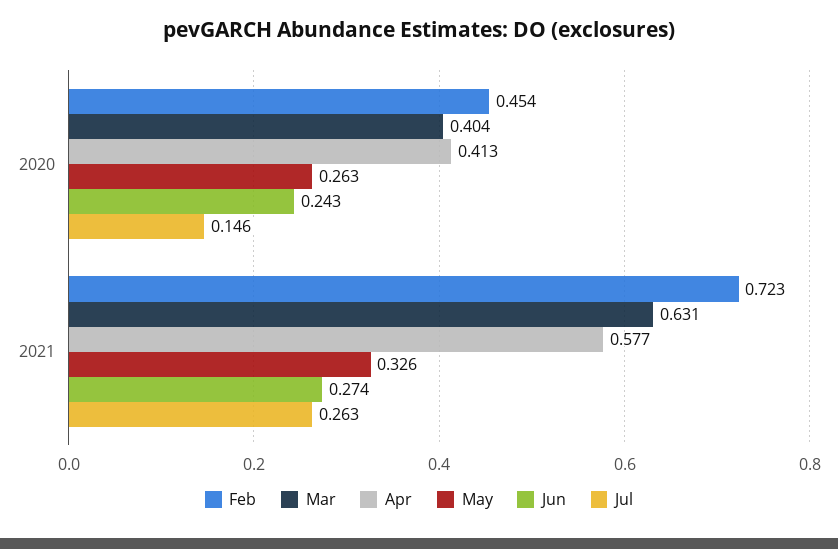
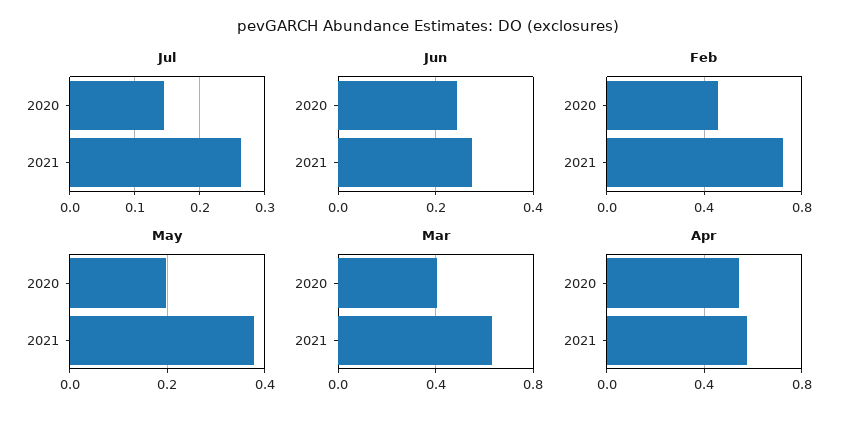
  {
    "Feb": {
      "2020": 0.454,
      "2021": 0.723
    },
    "Mar": {
      "2020": 0.404,
      "2021": 0.631
    },
    "Apr": {
-     "2020": 0.413,
+     "2020": 0.55,
      "2021": 0.577
    },
    "May": {
-     "2020": 0.263,
+     "2020": 0.2,
-     "2021": 0.326
+     "2021": 0.38
    },
    "Jun": {
      "2020": 0.243,
      "2021": 0.274
    },
    "Jul": {
      "2020": 0.146,
      "2021": 0.263
    }
  }

